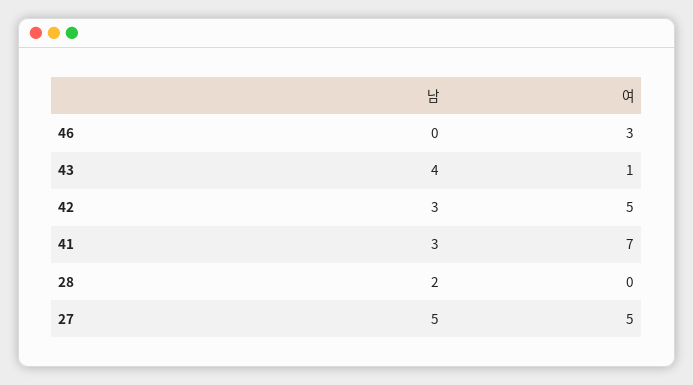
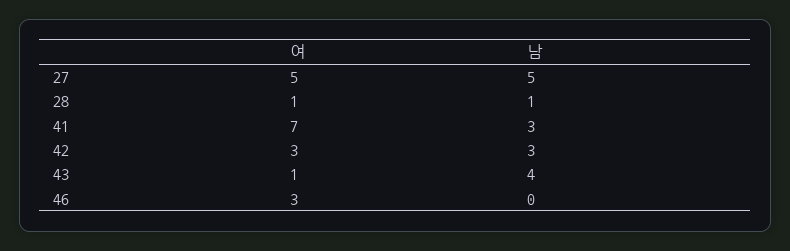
  {
    "남": {
      "46": 0,
      "43": 4,
      "42": 3,
      "41": 3,
-     "28": 2,
+     "28": 1,
      "27": 5
    },
    "여": {
      "46": 3,
      "43": 1,
-     "42": 5,
+     "42": 3,
      "41": 7,
-     "28": 0,
+     "28": 1,
      "27": 5
    }
  }

